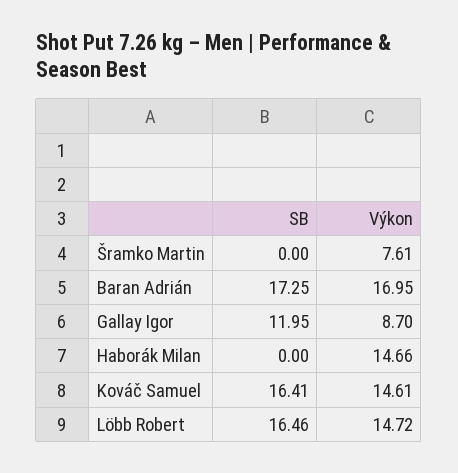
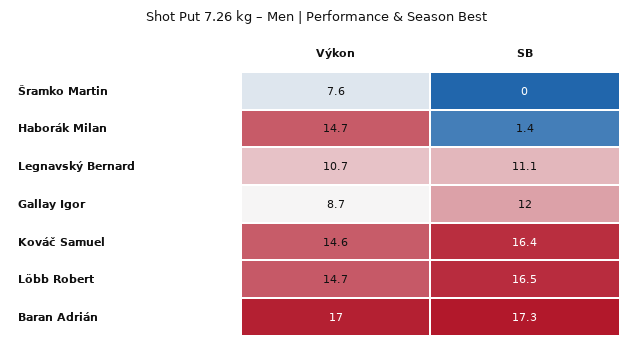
  {
    "SB": {
      "Šramko Martin": 0,
      "Baran Adrián": 17.25,
      "Gallay Igor": 11.95,
-     "Haborák Milan": 0,
+     "Haborák Milan": 1.4,
      "Kováč Samuel": 16.41,
-     "Löbb Robert": 16.46
+     "Löbb Robert": 16.46,
+     "Legnavský Bernard": 11.1
    },
    "Výkon": {
      "Šramko Martin": 7.61,
      "Baran Adrián": 16.95,
      "Gallay Igor": 8.7,
      "Haborák Milan": 14.66,
      "Kováč Samuel": 14.61,
-     "Löbb Robert": 14.72
+     "Löbb Robert": 14.72,
+     "Legnavský Bernard": 10.7
    }
  }

